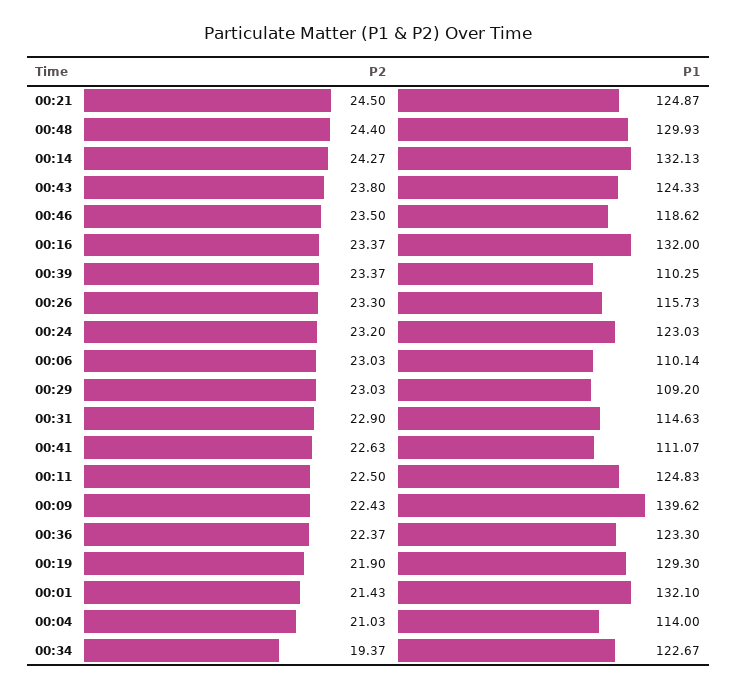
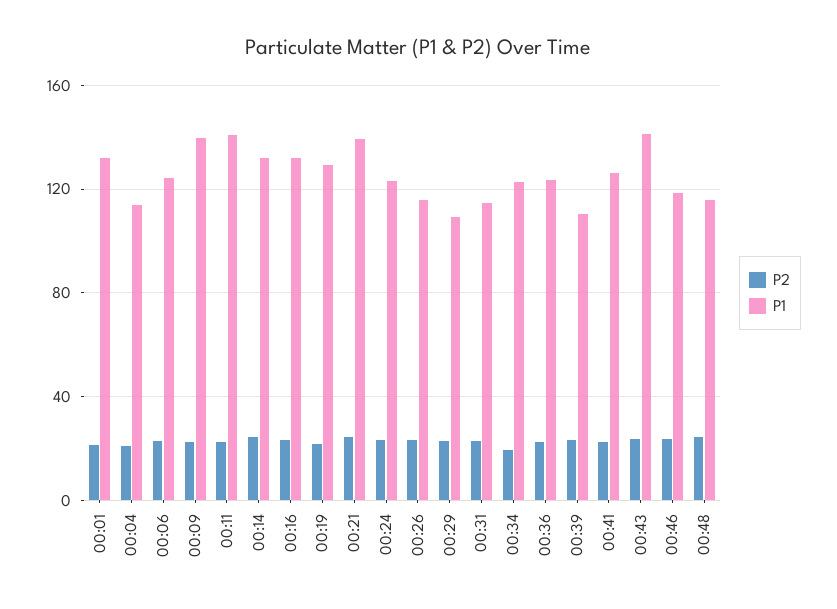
  {
    "P2": {
      "00:21": 24.5,
      "00:48": 24.4,
      "00:14": 24.27,
      "00:43": 23.8,
      "00:46": 23.5,
      "00:16": 23.37,
      "00:39": 23.37,
      "00:26": 23.3,
      "00:24": 23.2,
      "00:06": 23.03,
      "00:29": 23.03,
      "00:31": 22.9,
      "00:41": 22.63,
      "00:11": 22.5,
      "00:09": 22.43,
      "00:36": 22.37,
      "00:19": 21.9,
      "00:01": 21.43,
      "00:04": 21.03,
      "00:34": 19.37
    },
    "P1": {
-     "00:21": 124.87,
+     "00:21": 140,
-     "00:48": 129.93,
+     "00:48": 115,
      "00:14": 132.13,
-     "00:43": 124.33,
+     "00:43": 140,
      "00:46": 118.62,
      "00:16": 132,
      "00:39": 110.25,
      "00:26": 115.73,
      "00:24": 123.03,
-     "00:06": 110.14,
+     "00:06": 125,
      "00:29": 109.2,
      "00:31": 114.63,
-     "00:41": 111.07,
+     "00:41": 125,
-     "00:11": 124.83,
+     "00:11": 140,
      "00:09": 139.62,
      "00:36": 123.3,
      "00:19": 129.3,
      "00:01": 132.1,
      "00:04": 114,
      "00:34": 122.67
    }
  }

